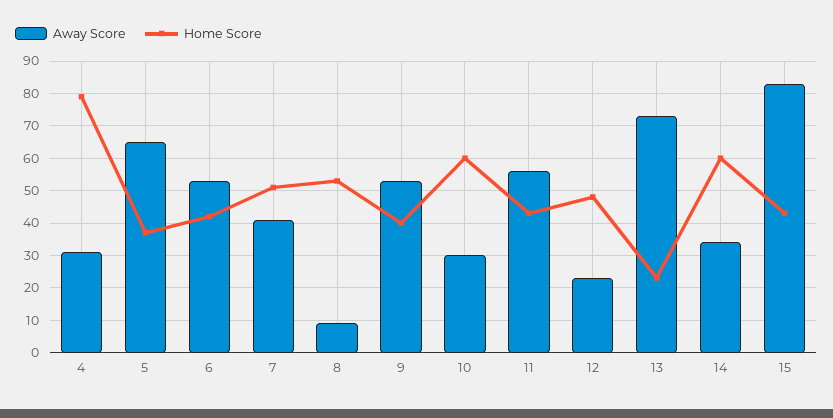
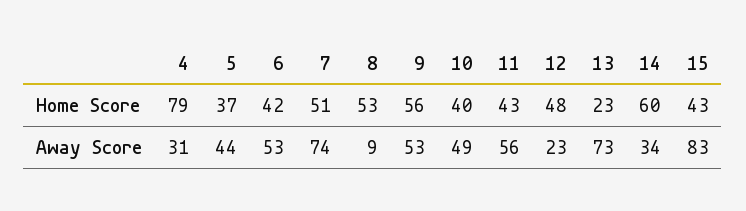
  {
    "Away Score": {
      "4": 31,
-     "5": 65,
+     "5": 44,
      "6": 53,
-     "7": 40,
+     "7": 74,
      "8": 9,
      "9": 53,
-     "10": 30,
+     "10": 49,
      "11": 56,
      "12": 23,
      "13": 73,
      "14": 34,
      "15": 83
    },
    "Home Score": {
      "4": 79,
      "5": 37,
      "6": 42,
      "7": 51,
      "8": 53,
-     "9": 40,
+     "9": 56,
-     "10": 60,
+     "10": 40,
      "11": 43,
      "12": 48,
      "13": 23,
      "14": 60,
      "15": 43
    }
  }

